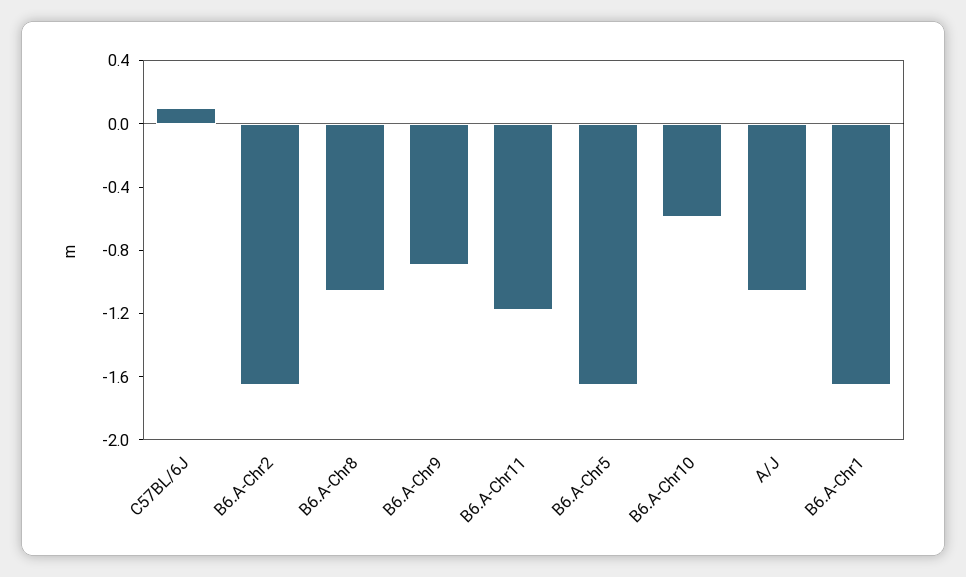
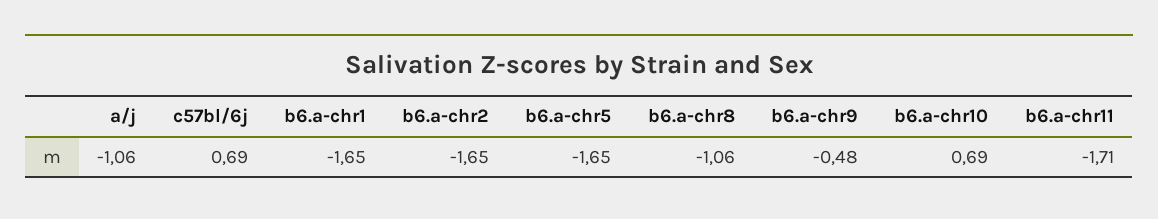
  {
-   "C57BL/6J": 0.1,
+   "C57BL/6J": 0.69,
    "B6.A-Chr2": -1.65,
    "B6.A-Chr8": -1.06,
-   "B6.A-Chr9": -0.9,
+   "B6.A-Chr9": -0.48,
-   "B6.A-Chr11": -1.2,
+   "B6.A-Chr11": -1.71,
    "B6.A-Chr5": -1.65,
-   "B6.A-Chr10": -0.6,
+   "B6.A-Chr10": 0.69,
    "A/J": -1.06,
    "B6.A-Chr1": -1.65
  }

